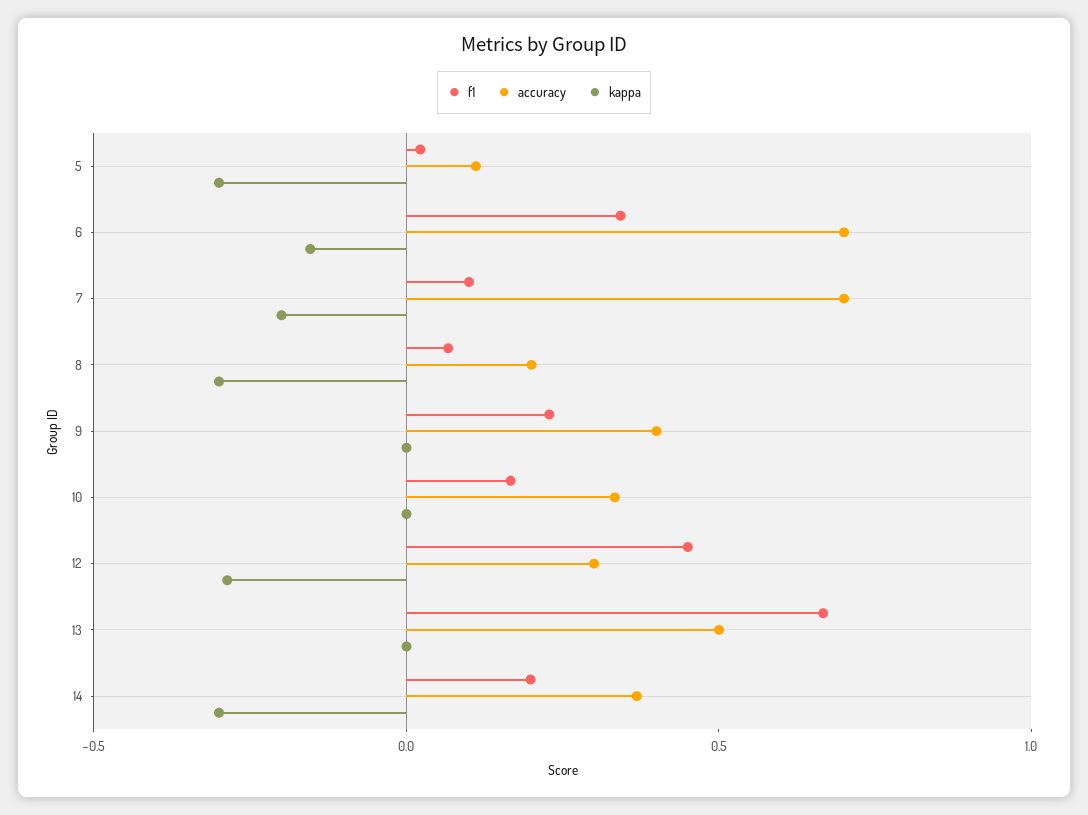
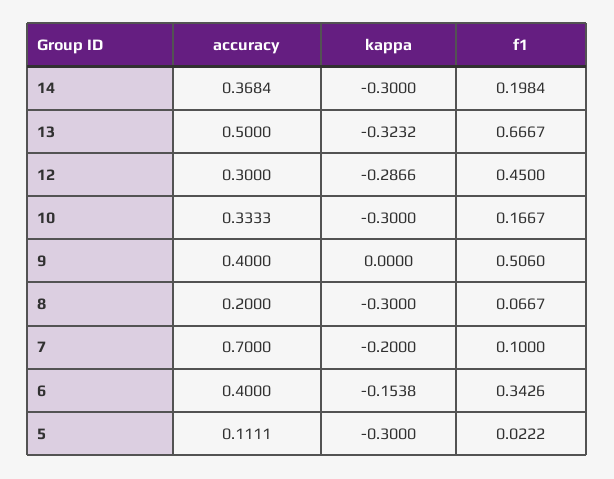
  {
    "f1": {
      "5": 0.0222,
      "6": 0.3426,
      "7": 0.1,
      "8": 0.0667,
-     "9": 0.2,
+     "9": 0.506,
      "10": 0.1667,
      "12": 0.45,
      "13": 0.6667,
      "14": 0.1984
    },
    "accuracy": {
      "5": 0.1111,
-     "6": 0.7,
+     "6": 0.4,
      "7": 0.7,
      "8": 0.2,
      "9": 0.4,
      "10": 0.3333,
      "12": 0.3,
      "13": 0.5,
      "14": 0.3684
    },
    "kappa": {
      "5": -0.3,
      "6": -0.1538,
      "7": -0.2,
      "8": -0.3,
      "9": 0,
-     "10": 0,
+     "10": -0.3,
      "12": -0.2866,
-     "13": 0,
+     "13": -0.3232,
      "14": -0.3
    }
  }

